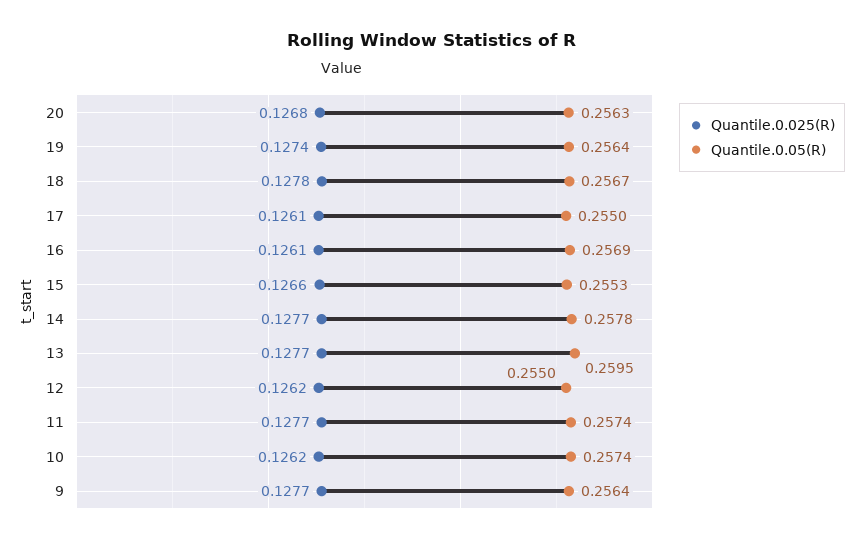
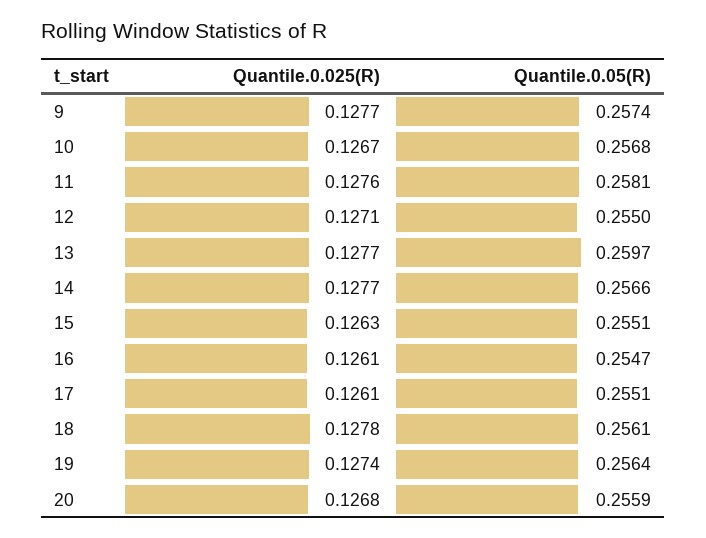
  {
    "Quantile.0.025(R)": {
      "20": 0.1268,
      "19": 0.1274,
      "18": 0.1278,
      "17": 0.1261,
      "16": 0.1261,
-     "15": 0.1266,
+     "15": 0.1263,
      "14": 0.1277,
      "13": 0.1277,
-     "12": 0.1262,
+     "12": 0.1271,
-     "11": 0.1277,
+     "11": 0.1276,
-     "10": 0.1262,
+     "10": 0.1267,
      "9": 0.1277
    },
    "Quantile.0.05(R)": {
-     "20": 0.2563,
+     "20": 0.2559,
      "19": 0.2564,
-     "18": 0.2567,
+     "18": 0.2561,
-     "17": 0.255,
+     "17": 0.2551,
-     "16": 0.2569,
+     "16": 0.2547,
-     "15": 0.2553,
+     "15": 0.2551,
-     "14": 0.2578,
+     "14": 0.2566,
-     "13": 0.2595,
+     "13": 0.2597,
      "12": 0.255,
-     "11": 0.2574,
+     "11": 0.2581,
-     "10": 0.2574,
+     "10": 0.2568,
-     "9": 0.2564
+     "9": 0.2574
    }
  }

